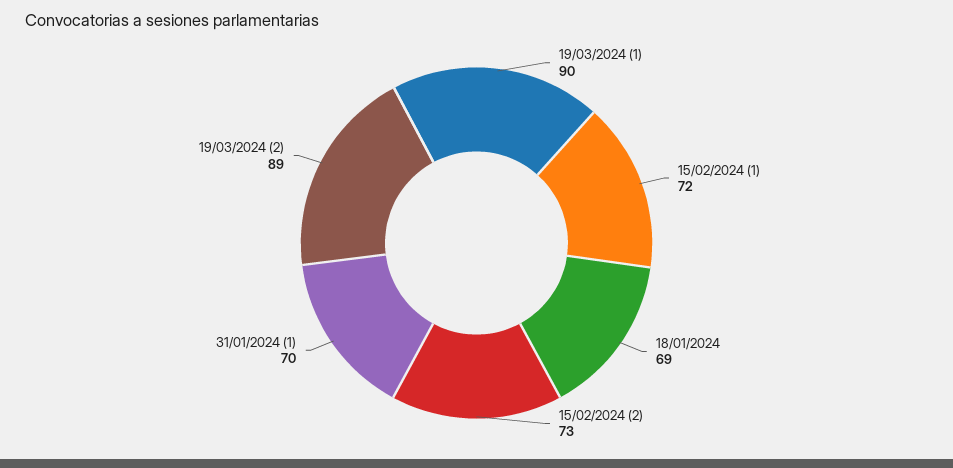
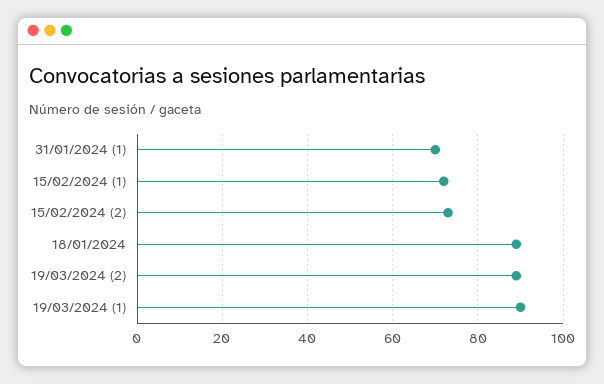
  {
    "19/03/2024 (1)": 90,
    "15/02/2024 (1)": 72,
-   "18/01/2024": 69,
+   "18/01/2024": 90,
    "15/02/2024 (2)": 73,
    "31/01/2024 (1)": 70,
    "19/03/2024 (2)": 89
  }

